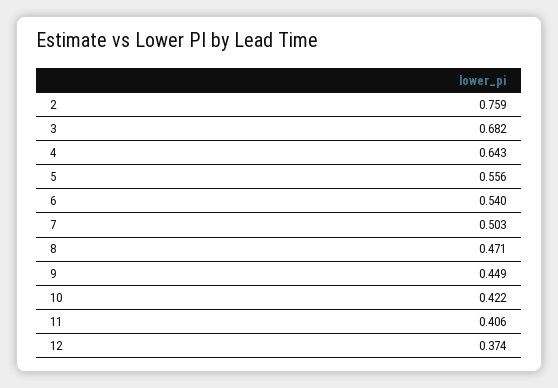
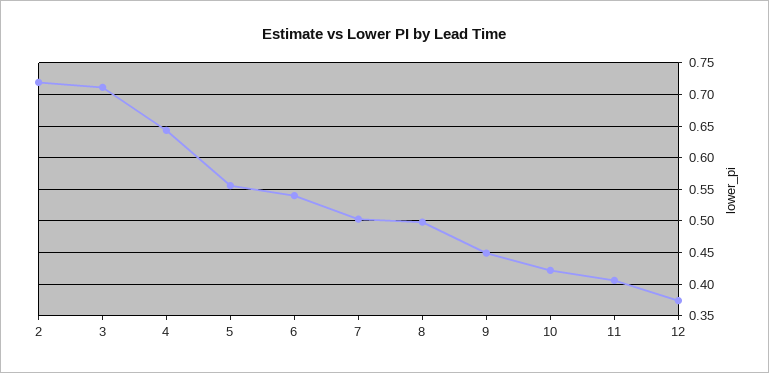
  {
-   "2": 0.759,
+   "2": 0.72,
-   "3": 0.682,
+   "3": 0.71,
    "4": 0.643,
    "5": 0.556,
    "6": 0.54,
    "7": 0.503,
-   "8": 0.471,
+   "8": 0.5,
    "9": 0.449,
    "10": 0.422,
    "11": 0.406,
    "12": 0.374
  }

